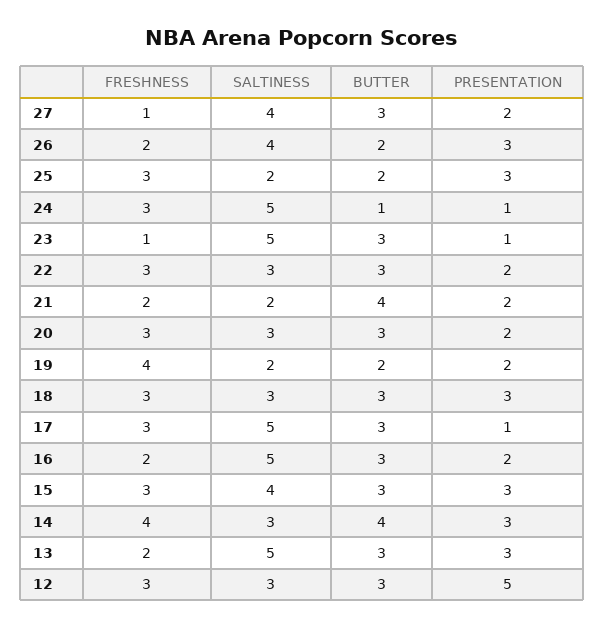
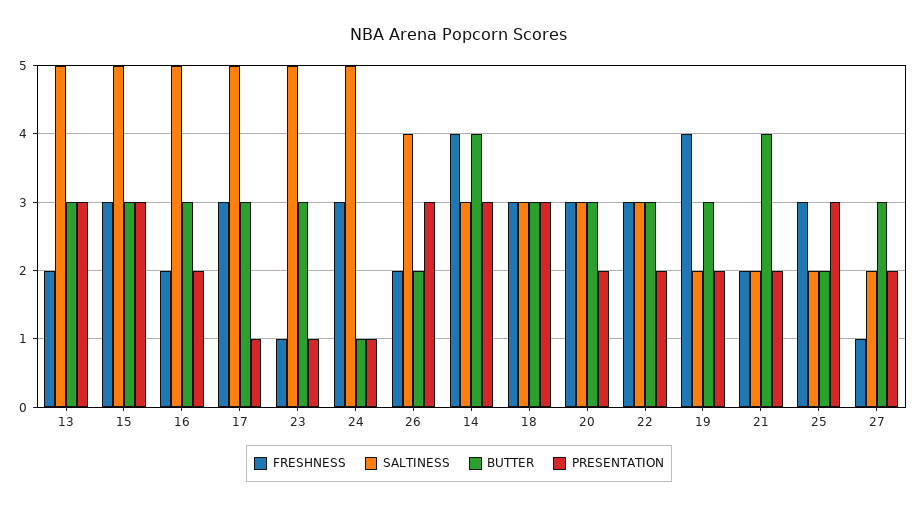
  {
    "FRESHNESS": {
      "27": 1,
      "26": 2,
      "25": 3,
      "24": 3,
      "23": 1,
      "22": 3,
      "21": 2,
      "20": 3,
      "19": 4,
      "18": 3,
      "17": 3,
      "16": 2,
      "15": 3,
      "14": 4,
-     "13": 2,
+     "13": 2
-     "12": 3
    },
    "SALTINESS": {
-     "27": 4,
+     "27": 2,
      "26": 4,
      "25": 2,
      "24": 5,
      "23": 5,
      "22": 3,
      "21": 2,
      "20": 3,
      "19": 2,
      "18": 3,
      "17": 5,
      "16": 5,
-     "15": 4,
+     "15": 5,
      "14": 3,
-     "13": 5,
+     "13": 5
-     "12": 3
    },
    "BUTTER": {
      "27": 3,
      "26": 2,
      "25": 2,
      "24": 1,
      "23": 3,
      "22": 3,
      "21": 4,
      "20": 3,
-     "19": 2,
+     "19": 3,
      "18": 3,
      "17": 3,
      "16": 3,
      "15": 3,
      "14": 4,
-     "13": 3,
+     "13": 3
-     "12": 3
    },
    "PRESENTATION": {
      "27": 2,
      "26": 3,
      "25": 3,
      "24": 1,
      "23": 1,
      "22": 2,
      "21": 2,
      "20": 2,
      "19": 2,
      "18": 3,
      "17": 1,
      "16": 2,
      "15": 3,
      "14": 3,
-     "13": 3,
+     "13": 3
-     "12": 5
    }
  }

